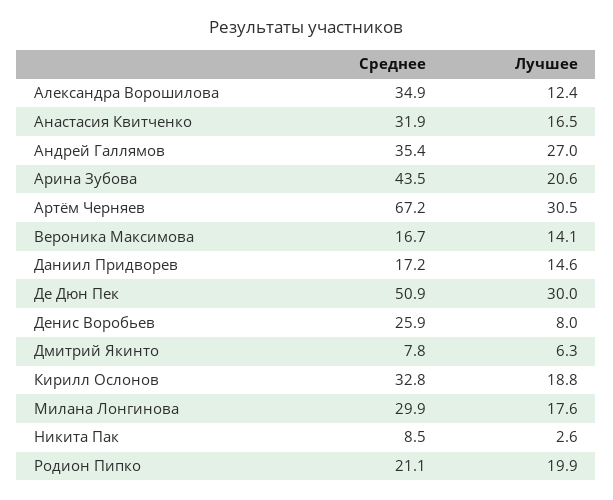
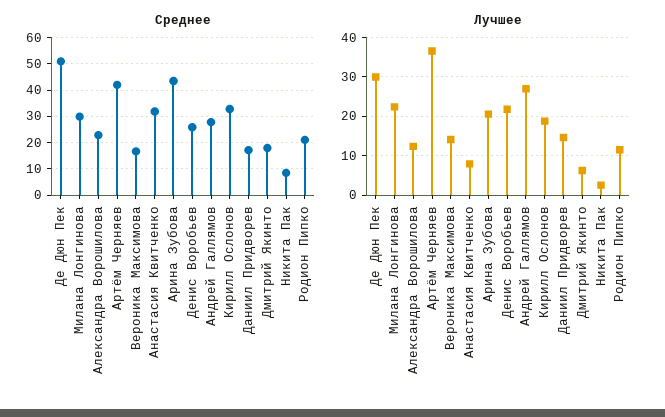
  {
    "Среднее": {
-     "Александра Ворошилова": 34.9,
+     "Александра Ворошилова": 22.5,
      "Анастасия Квитченко": 31.9,
-     "Андрей Галлямов": 35.4,
+     "Андрей Галлямов": 27.5,
      "Арина Зубова": 43.5,
-     "Артём Черняев": 67.2,
+     "Артём Черняев": 42.5,
      "Вероника Максимова": 16.7,
      "Даниил Придворев": 17.2,
      "Де Дюн Пек": 50.9,
      "Денис Воробьев": 25.9,
-     "Дмитрий Якинто": 7.8,
+     "Дмитрий Якинто": 17.5,
      "Кирилл Ослонов": 32.8,
      "Милана Лонгинова": 29.9,
      "Никита Пак": 8.5,
      "Родион Пипко": 21.1
    },
    "Лучшее": {
      "Александра Ворошилова": 12.4,
-     "Анастасия Квитченко": 16.5,
+     "Анастасия Квитченко": 8,
      "Андрей Галлямов": 27,
      "Арина Зубова": 20.6,
-     "Артём Черняев": 30.5,
+     "Артём Черняев": 36,
      "Вероника Максимова": 14.1,
      "Даниил Придворев": 14.6,
      "Де Дюн Пек": 30,
-     "Денис Воробьев": 8,
+     "Денис Воробьев": 22,
      "Дмитрий Якинто": 6.3,
      "Кирилл Ослонов": 18.8,
-     "Милана Лонгинова": 17.6,
+     "Милана Лонгинова": 22,
      "Никита Пак": 2.6,
-     "Родион Пипко": 19.9
+     "Родион Пипко": 12
    }
  }

